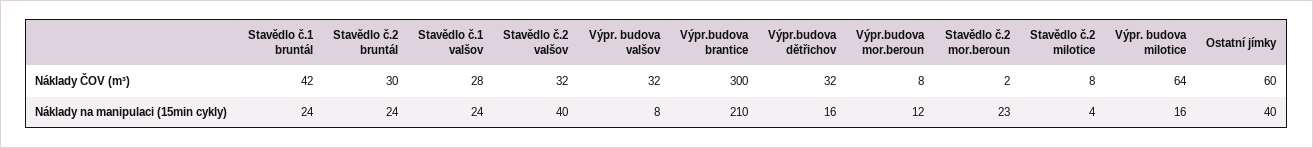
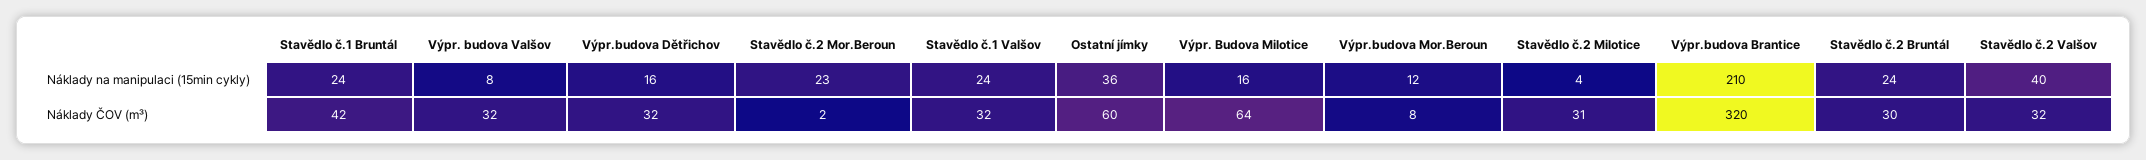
  {
    "Stavědlo č.1 bruntál": {
      "Náklady ČOV (m³)": 42,
      "Náklady na manipulaci (15min cykly)": 24
    },
    "Stavědlo č.2 bruntál": {
      "Náklady ČOV (m³)": 30,
      "Náklady na manipulaci (15min cykly)": 24
    },
    "Stavědlo č.1 valšov": {
-     "Náklady ČOV (m³)": 28,
+     "Náklady ČOV (m³)": 32,
      "Náklady na manipulaci (15min cykly)": 24
    },
    "Stavědlo č.2 valšov": {
      "Náklady ČOV (m³)": 32,
      "Náklady na manipulaci (15min cykly)": 40
    },
    "Výpr. budova valšov": {
      "Náklady ČOV (m³)": 32,
      "Náklady na manipulaci (15min cykly)": 8
    },
    "Výpr.budova brantice": {
-     "Náklady ČOV (m³)": 300,
+     "Náklady ČOV (m³)": 320,
      "Náklady na manipulaci (15min cykly)": 210
    },
    "Výpr.budova dětřichov": {
      "Náklady ČOV (m³)": 32,
      "Náklady na manipulaci (15min cykly)": 16
    },
    "Výpr.budova mor.beroun": {
      "Náklady ČOV (m³)": 8,
      "Náklady na manipulaci (15min cykly)": 12
    },
    "Stavědlo č.2 mor.beroun": {
      "Náklady ČOV (m³)": 2,
      "Náklady na manipulaci (15min cykly)": 23
    },
    "Stavědlo č.2 milotice": {
-     "Náklady ČOV (m³)": 8,
+     "Náklady ČOV (m³)": 31,
      "Náklady na manipulaci (15min cykly)": 4
    },
    "Výpr. budova milotice": {
      "Náklady ČOV (m³)": 64,
      "Náklady na manipulaci (15min cykly)": 16
    },
    "Ostatní jímky": {
      "Náklady ČOV (m³)": 60,
-     "Náklady na manipulaci (15min cykly)": 40
+     "Náklady na manipulaci (15min cykly)": 36
    }
  }

